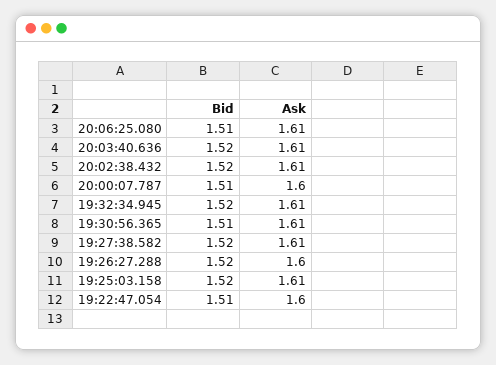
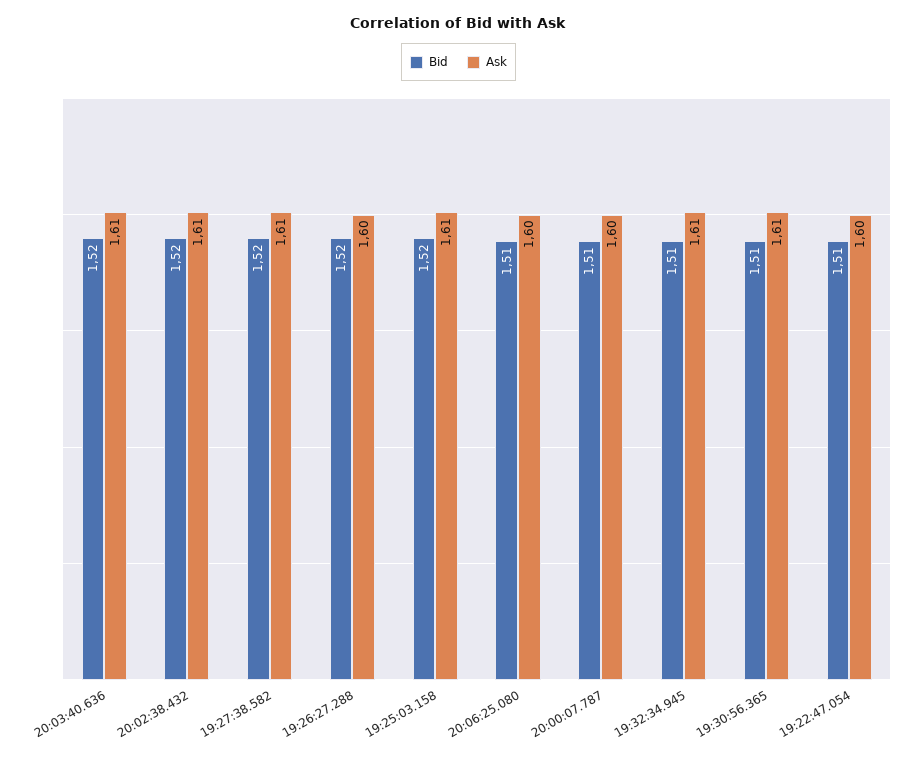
  {
    "Bid": {
      "20:06:25.080": 1.51,
      "20:03:40.636": 1.52,
      "20:02:38.432": 1.52,
      "20:00:07.787": 1.51,
-     "19:32:34.945": 1.52,
+     "19:32:34.945": 1.51,
      "19:30:56.365": 1.51,
      "19:27:38.582": 1.52,
      "19:26:27.288": 1.52,
      "19:25:03.158": 1.52,
      "19:22:47.054": 1.51
    },
    "Ask": {
-     "20:06:25.080": 1.61,
+     "20:06:25.080": 1.6,
      "20:03:40.636": 1.61,
      "20:02:38.432": 1.61,
      "20:00:07.787": 1.6,
      "19:32:34.945": 1.61,
      "19:30:56.365": 1.61,
      "19:27:38.582": 1.61,
      "19:26:27.288": 1.6,
      "19:25:03.158": 1.61,
      "19:22:47.054": 1.6
    }
  }

